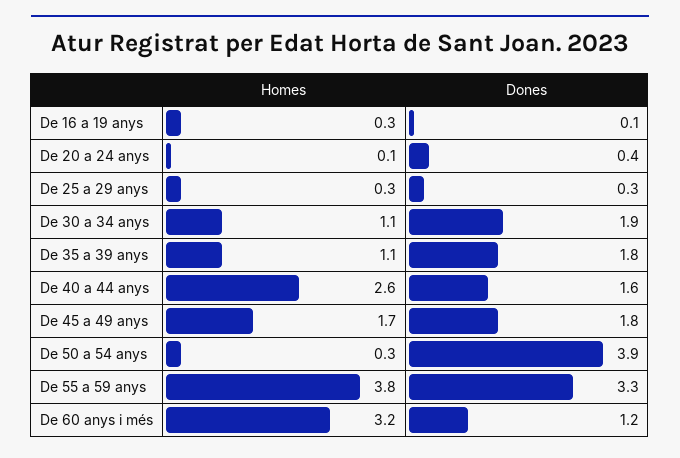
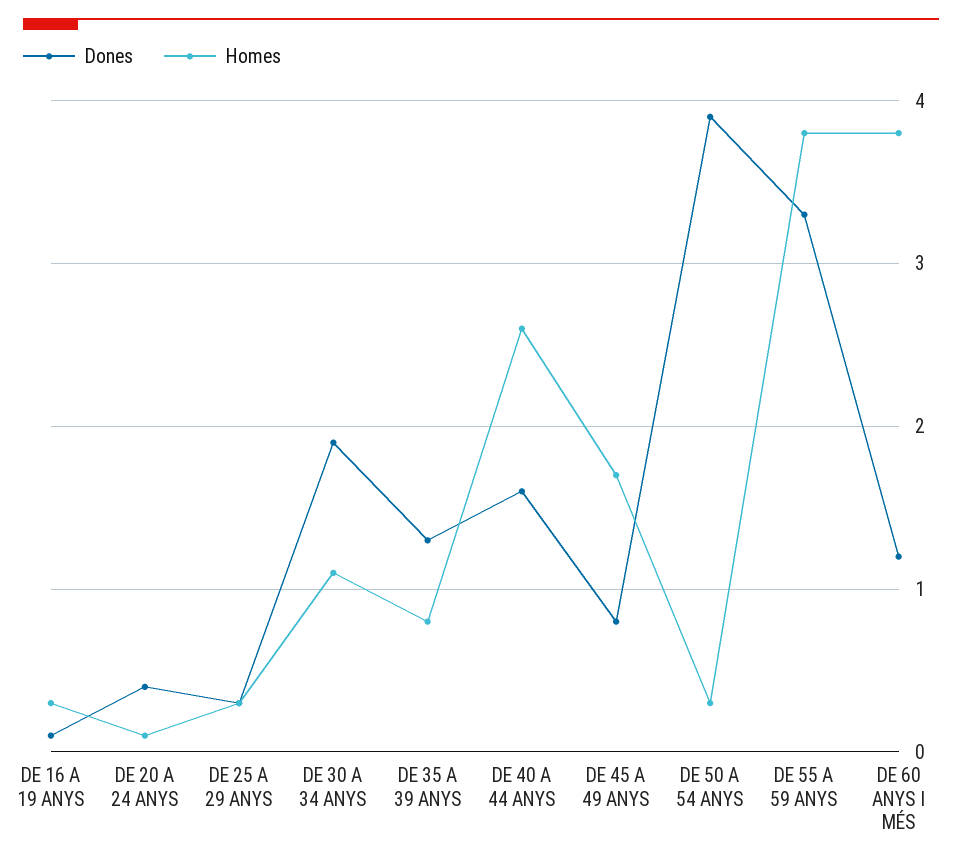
  {
    "Homes": {
      "De 16 a 19 anys": 0.3,
      "De 20 a 24 anys": 0.1,
      "De 25 a 29 anys": 0.3,
      "De 30 a 34 anys": 1.1,
-     "De 35 a 39 anys": 1.1,
+     "De 35 a 39 anys": 0.8,
      "De 40 a 44 anys": 2.6,
      "De 45 a 49 anys": 1.7,
      "De 50 a 54 anys": 0.3,
      "De 55 a 59 anys": 3.8,
-     "De 60 anys i més": 3.2
+     "De 60 anys i més": 3.8
    },
    "Dones": {
      "De 16 a 19 anys": 0.1,
      "De 20 a 24 anys": 0.4,
      "De 25 a 29 anys": 0.3,
      "De 30 a 34 anys": 1.9,
-     "De 35 a 39 anys": 1.8,
+     "De 35 a 39 anys": 1.3,
      "De 40 a 44 anys": 1.6,
-     "De 45 a 49 anys": 1.8,
+     "De 45 a 49 anys": 0.8,
      "De 50 a 54 anys": 3.9,
      "De 55 a 59 anys": 3.3,
      "De 60 anys i més": 1.2
    }
  }

